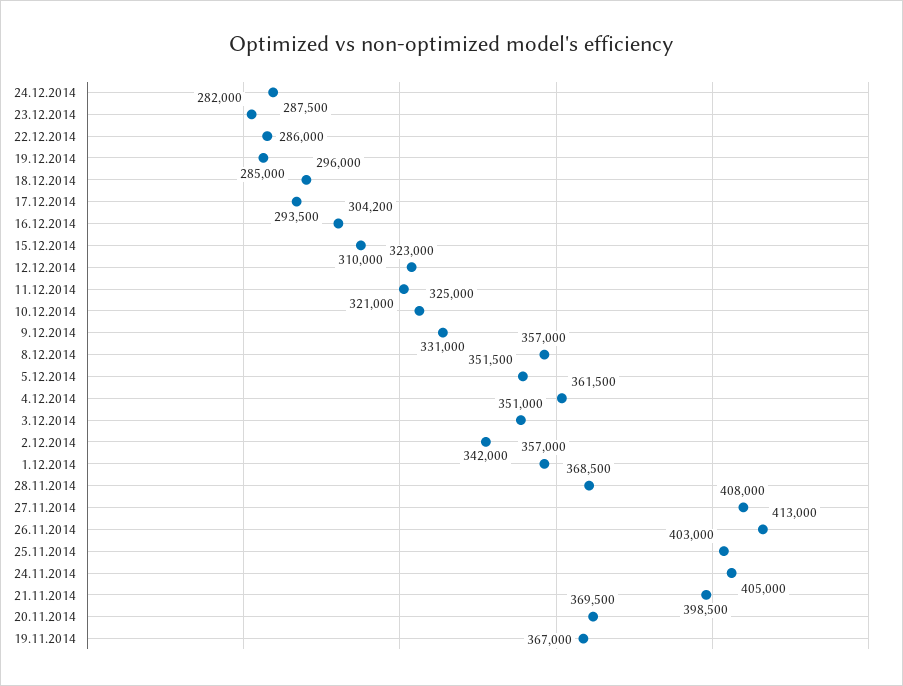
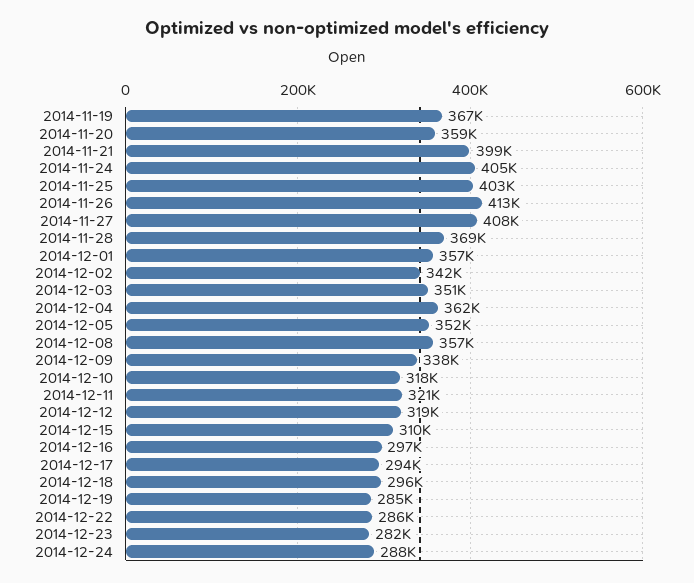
  {
    "24.12.2014": 287500,
    "23.12.2014": 282000,
    "22.12.2014": 286000,
    "19.12.2014": 285000,
    "18.12.2014": 296000,
    "17.12.2014": 293500,
-   "16.12.2014": 304200,
+   "16.12.2014": 297000,
    "15.12.2014": 310000,
-   "12.12.2014": 323000,
+   "12.12.2014": 319000,
    "11.12.2014": 321000,
-   "10.12.2014": 325000,
+   "10.12.2014": 318000,
-   "9.12.2014": 331000,
+   "9.12.2014": 338000,
    "8.12.2014": 357000,
    "5.12.2014": 351500,
    "4.12.2014": 361500,
    "3.12.2014": 351000,
    "2.12.2014": 342000,
    "1.12.2014": 357000,
    "28.11.2014": 368500,
    "27.11.2014": 408000,
    "26.11.2014": 413000,
    "25.11.2014": 403000,
    "24.11.2014": 405000,
    "21.11.2014": 398500,
-   "20.11.2014": 369500,
+   "20.11.2014": 359000,
    "19.11.2014": 367000
  }

